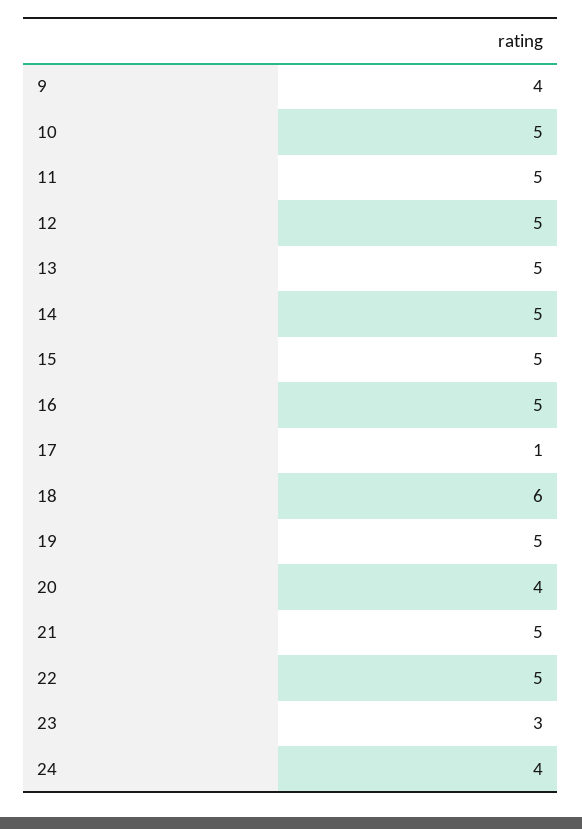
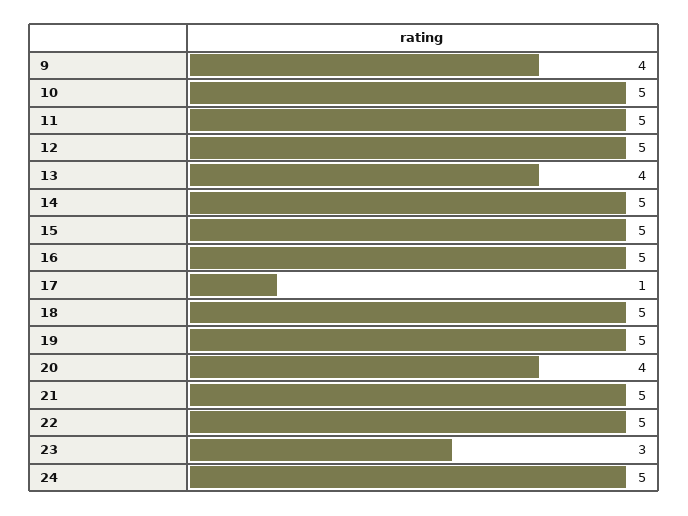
  {
    "9": 4,
    "10": 5,
    "11": 5,
    "12": 5,
-   "13": 5,
+   "13": 4,
    "14": 5,
    "15": 5,
    "16": 5,
    "17": 1,
-   "18": 6,
+   "18": 5,
    "19": 5,
    "20": 4,
    "21": 5,
    "22": 5,
    "23": 3,
-   "24": 4
+   "24": 5
  }

